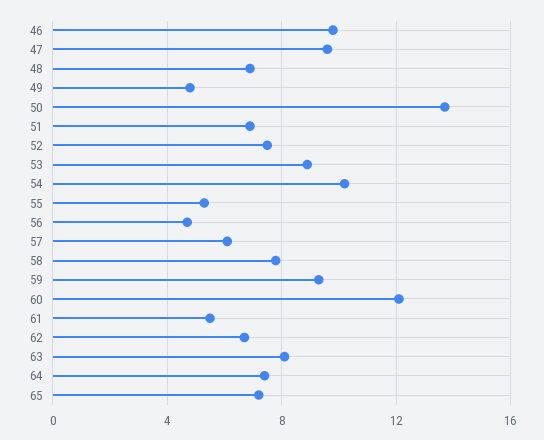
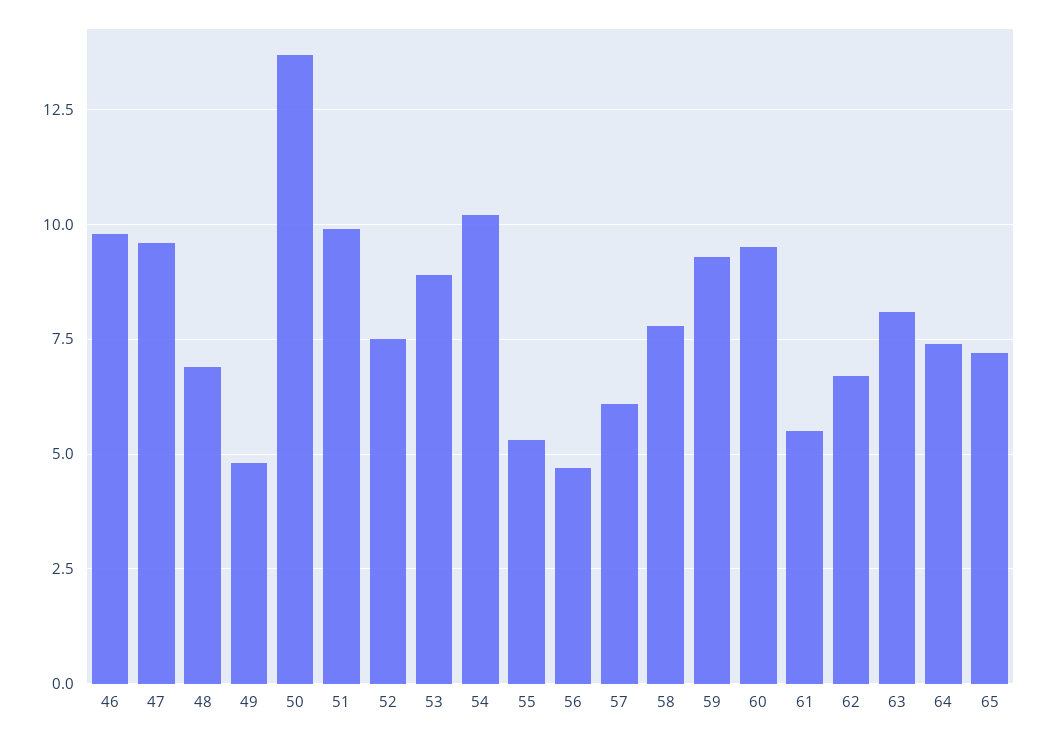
  {
    "46": 10,
    "47": 9.5,
    "48": 7,
    "49": 5,
    "50": 13.5,
-   "51": 7,
+   "51": 10,
    "52": 7.5,
    "53": 9,
    "54": 10,
    "55": 5.5,
    "56": 4.5,
    "57": 6,
    "58": 8,
    "59": 9.5,
-   "60": 12,
+   "60": 9.5,
    "61": 5.5,
    "62": 6.5,
    "63": 8,
    "64": 7.5,
    "65": 7
  }

